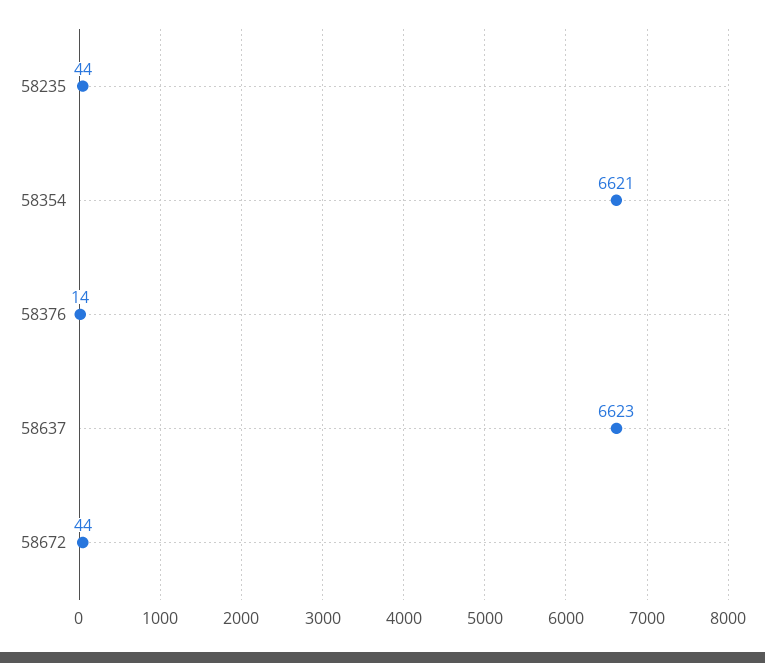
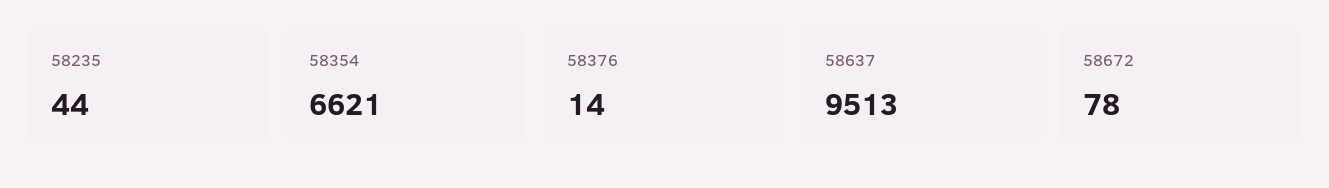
  {
    "58235": 44,
    "58354": 6621,
    "58376": 14,
-   "58637": 6623,
+   "58637": 9513,
-   "58672": 44
+   "58672": 78
  }

